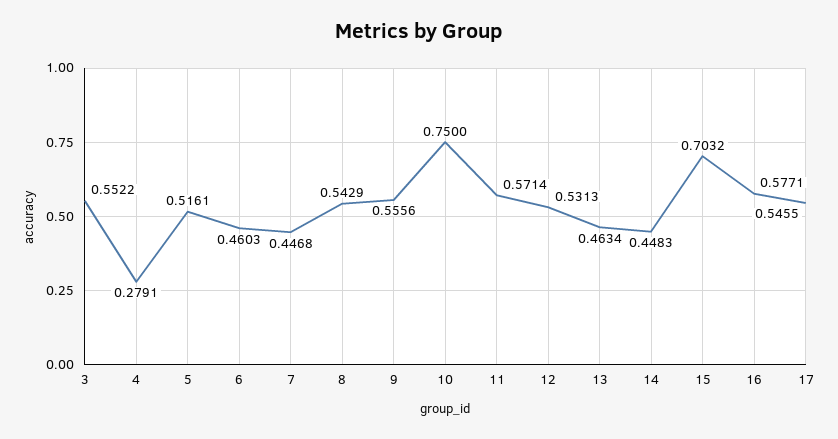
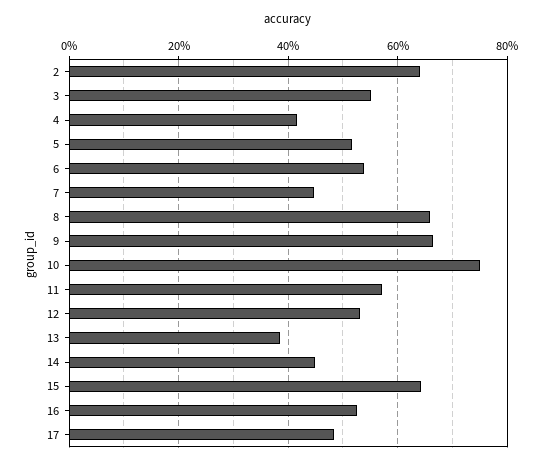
  {
    "3": 0.5522,
-   "4": 0.2791,
+   "4": 0.42,
    "5": 0.5161,
-   "6": 0.4603,
+   "6": 0.54,
    "7": 0.4468,
-   "8": 0.5429,
+   "8": 0.66,
-   "9": 0.5556,
+   "9": 0.66,
    "10": 0.75,
    "11": 0.5714,
    "12": 0.5313,
-   "13": 0.4634,
+   "13": 0.38,
    "14": 0.4483,
-   "15": 0.7032,
+   "15": 0.64,
-   "16": 0.5771,
+   "16": 0.52,
-   "17": 0.5455
+   "17": 0.48,
+   "2": 0.64
  }

